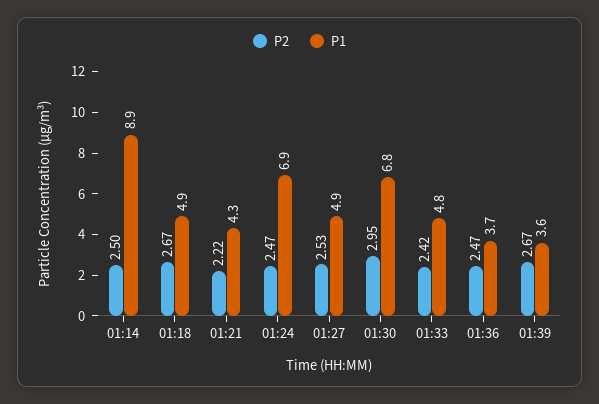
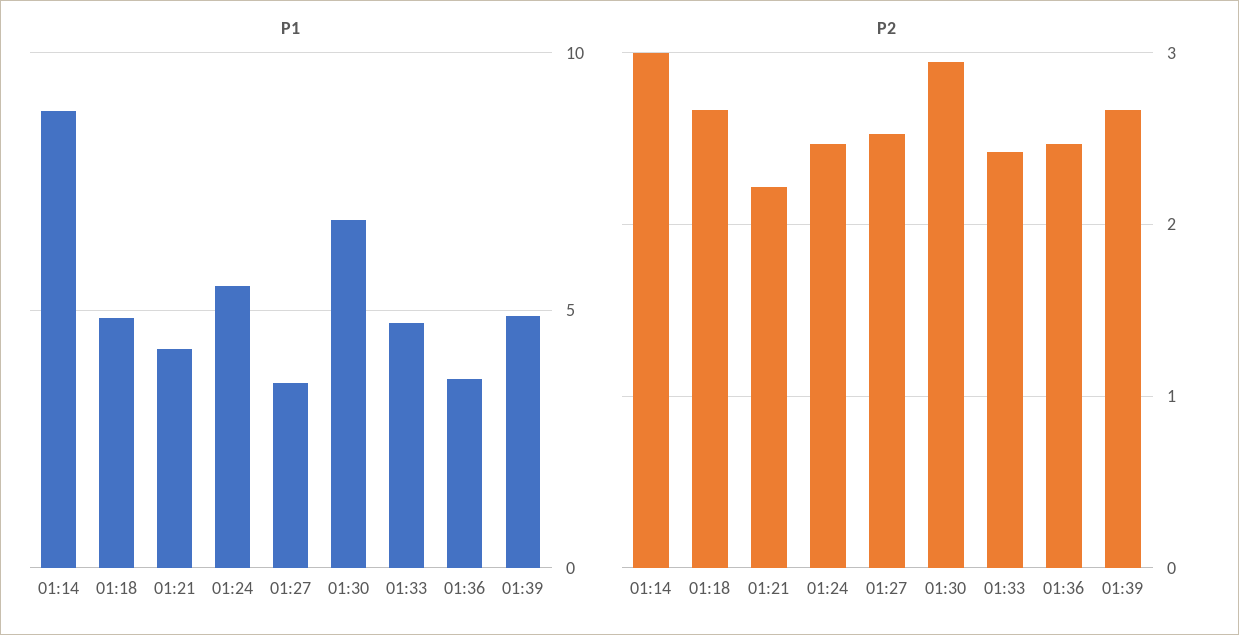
  {
    "P2": {
-     "01:14": 2.5,
+     "01:14": 3,
      "01:18": 2.67,
      "01:21": 2.22,
      "01:24": 2.47,
      "01:27": 2.53,
      "01:30": 2.95,
      "01:33": 2.42,
      "01:36": 2.47,
      "01:39": 2.67
    },
    "P1": {
      "01:14": 8.9,
      "01:18": 4.9,
      "01:21": 4.3,
-     "01:24": 6.9,
+     "01:24": 5.5,
-     "01:27": 4.9,
+     "01:27": 3.5,
      "01:30": 6.8,
      "01:33": 4.8,
      "01:36": 3.7,
-     "01:39": 3.6
+     "01:39": 5
    }
  }

